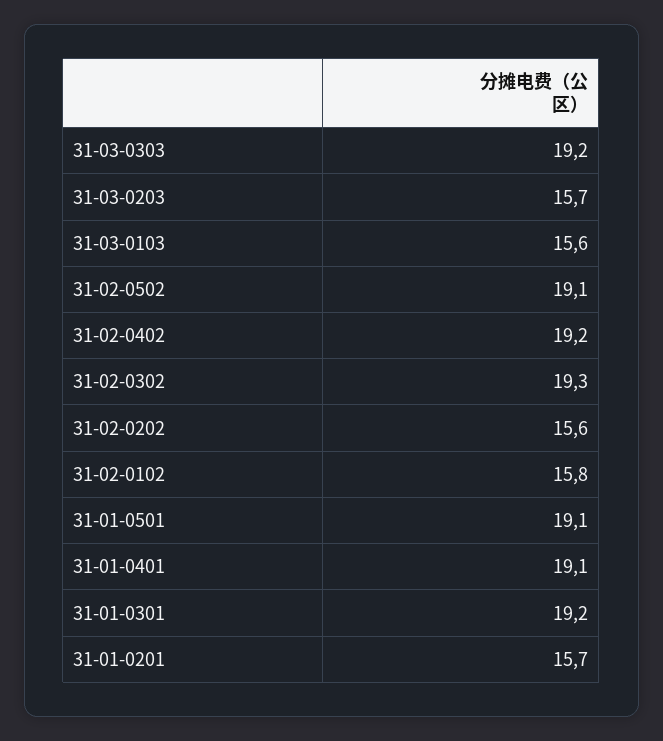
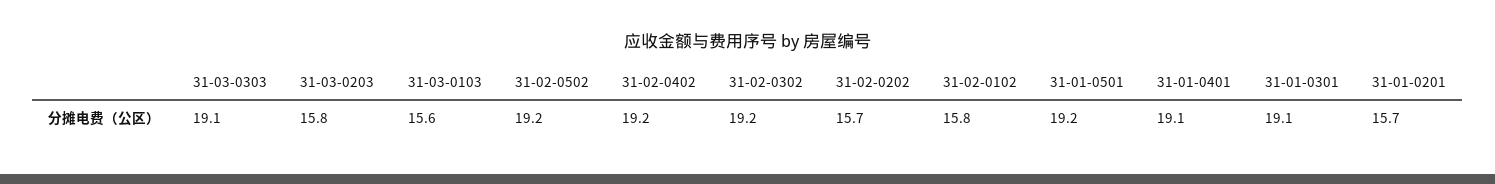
  {
-   "31-03-0303": 19.2,
+   "31-03-0303": 19.1,
-   "31-03-0203": 15.7,
+   "31-03-0203": 15.8,
    "31-03-0103": 15.6,
-   "31-02-0502": 19.1,
+   "31-02-0502": 19.2,
    "31-02-0402": 19.2,
-   "31-02-0302": 19.3,
+   "31-02-0302": 19.2,
-   "31-02-0202": 15.6,
+   "31-02-0202": 15.7,
    "31-02-0102": 15.8,
-   "31-01-0501": 19.1,
+   "31-01-0501": 19.2,
    "31-01-0401": 19.1,
-   "31-01-0301": 19.2,
+   "31-01-0301": 19.1,
    "31-01-0201": 15.7
  }

